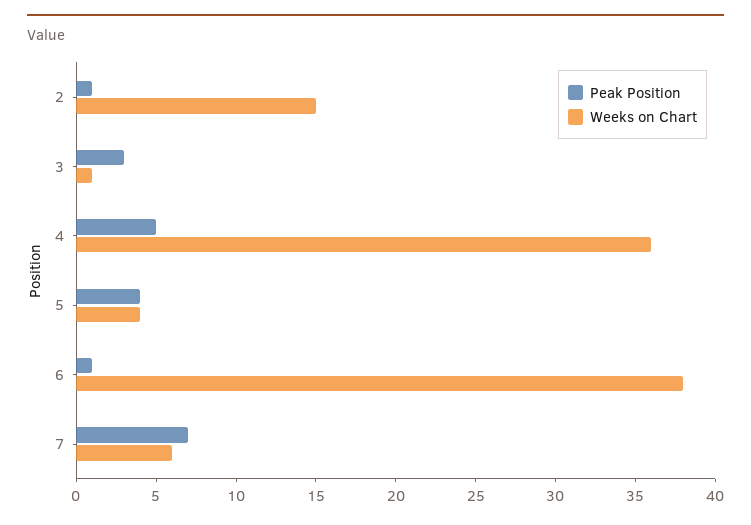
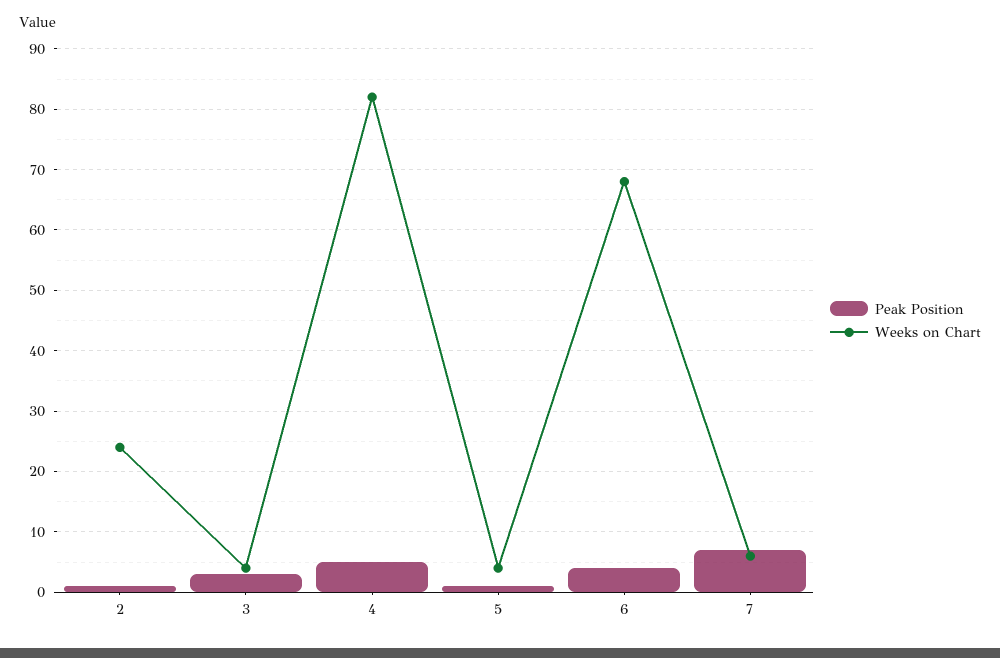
  {
    "Peak Position": {
      "2": 1,
      "3": 3,
      "4": 5,
-     "5": 4,
+     "5": 1,
-     "6": 1,
+     "6": 4,
      "7": 7
    },
    "Weeks on Chart": {
-     "2": 15,
+     "2": 24,
-     "3": 1,
+     "3": 4,
-     "4": 36,
+     "4": 82,
      "5": 4,
-     "6": 38,
+     "6": 68,
      "7": 6
    }
  }

